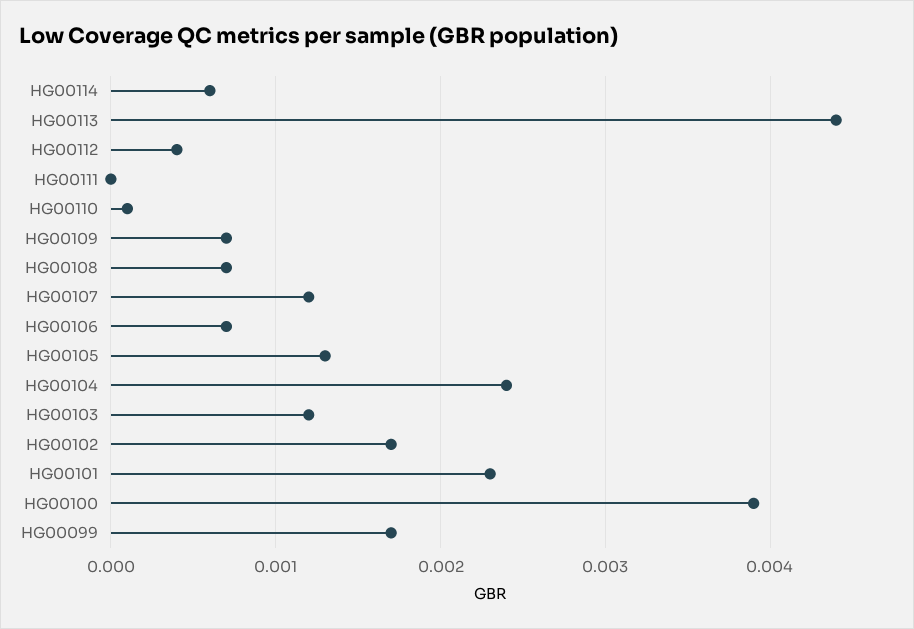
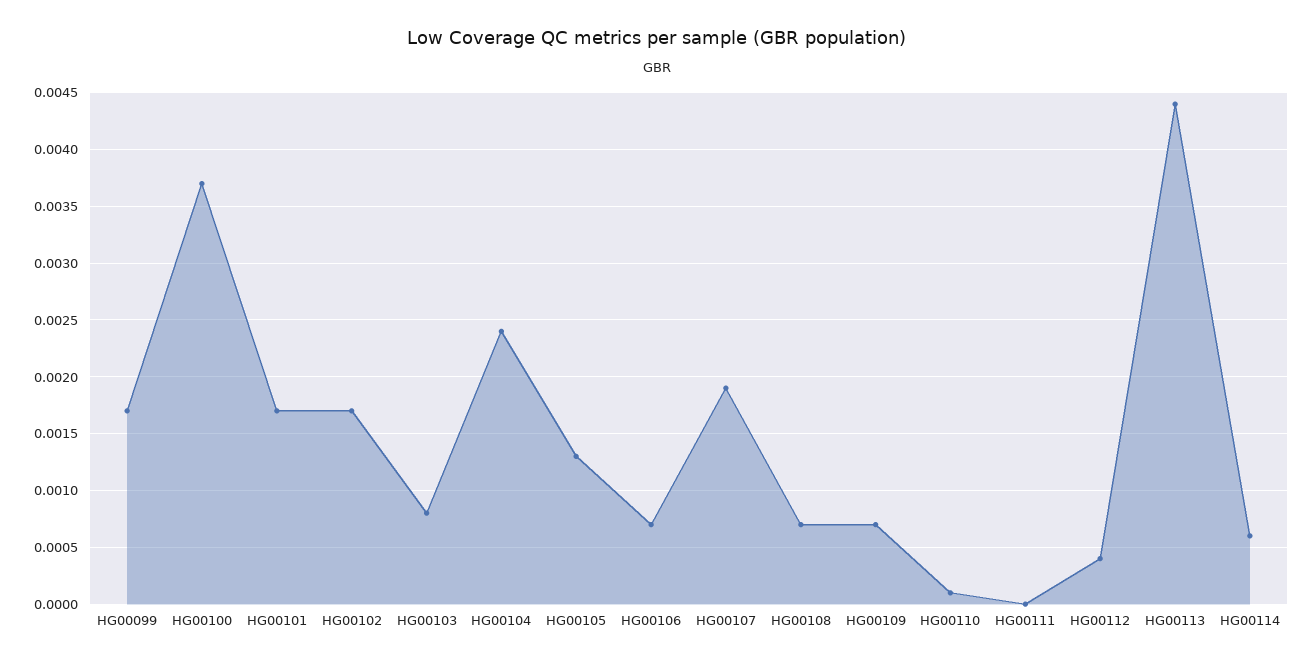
  {
    "HG00114": 0.0006,
    "HG00113": 0.0044,
    "HG00112": 0.0004,
    "HG00111": 0,
    "HG00110": 0.0001,
    "HG00109": 0.0007,
    "HG00108": 0.0007,
-   "HG00107": 0.0012,
+   "HG00107": 0.0019,
    "HG00106": 0.0007,
    "HG00105": 0.0013,
    "HG00104": 0.0024,
-   "HG00103": 0.0012,
+   "HG00103": 0.0008,
    "HG00102": 0.0017,
-   "HG00101": 0.0023,
+   "HG00101": 0.0017,
-   "HG00100": 0.0039,
+   "HG00100": 0.0037,
    "HG00099": 0.0017
  }

